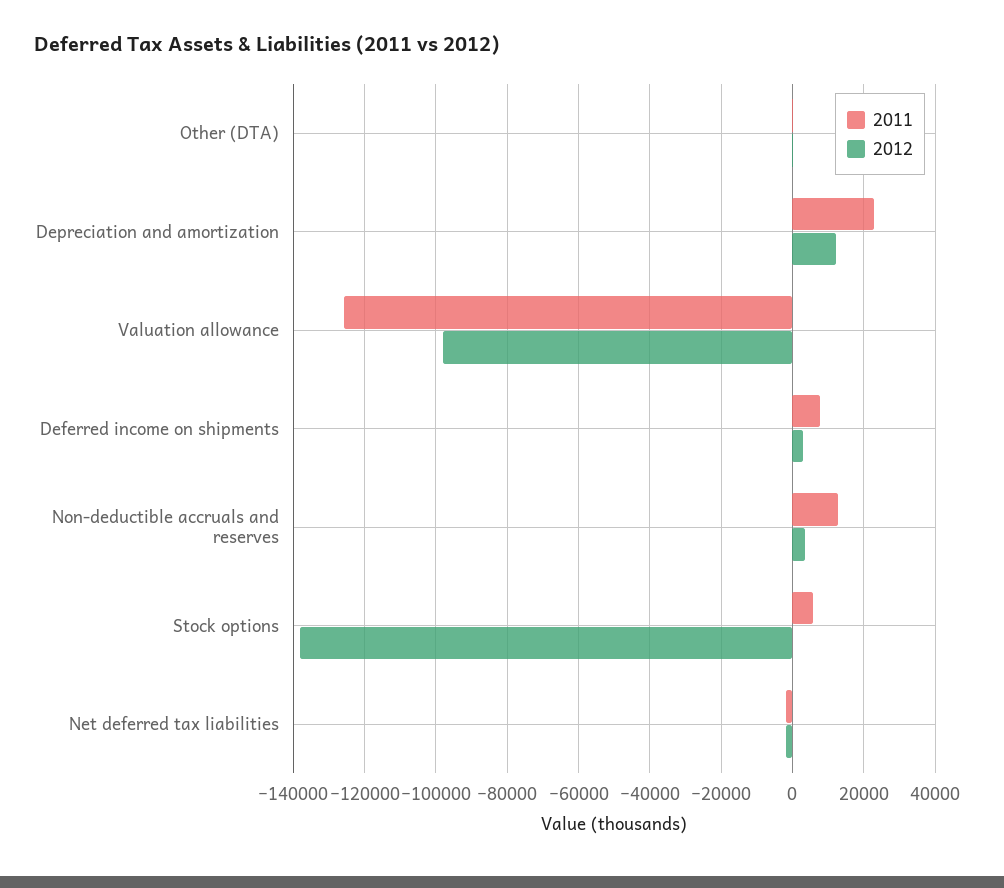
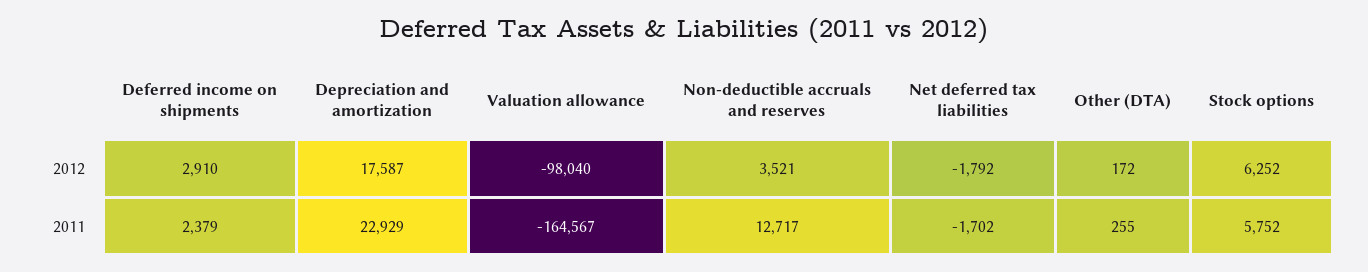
  {
    "2011": {
      "Other (DTA)": 255,
      "Depreciation and amortization": 22929,
-     "Valuation allowance": -126000,
+     "Valuation allowance": -164567,
-     "Deferred income on shipments": 8000,
+     "Deferred income on shipments": 2379,
      "Non-deductible accruals and reserves": 12717,
      "Stock options": 5752,
      "Net deferred tax liabilities": -1702
    },
    "2012": {
      "Other (DTA)": 172,
-     "Depreciation and amortization": 12000,
+     "Depreciation and amortization": 17587,
      "Valuation allowance": -98040,
      "Deferred income on shipments": 2910,
      "Non-deductible accruals and reserves": 3521,
-     "Stock options": -138000,
+     "Stock options": 6252,
      "Net deferred tax liabilities": -1792
    }
  }

